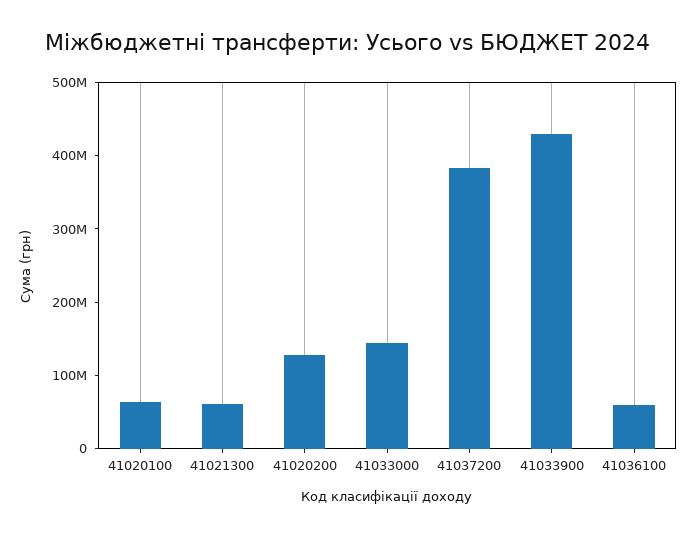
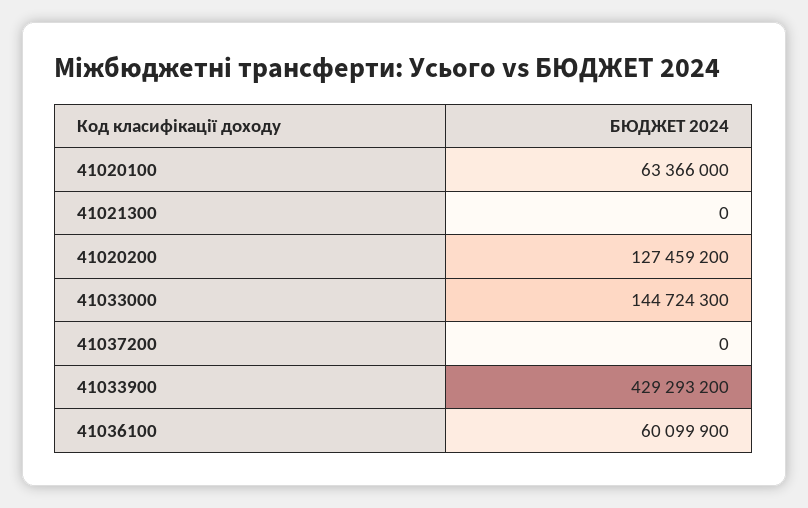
  {
    "41020100": 63366000,
-   "41021300": 60000000,
+   "41021300": 0,
    "41020200": 127459200,
    "41033000": 144724300,
-   "41037200": 380000000,
+   "41037200": 0,
    "41033900": 429293200,
    "41036100": 60099900
  }

